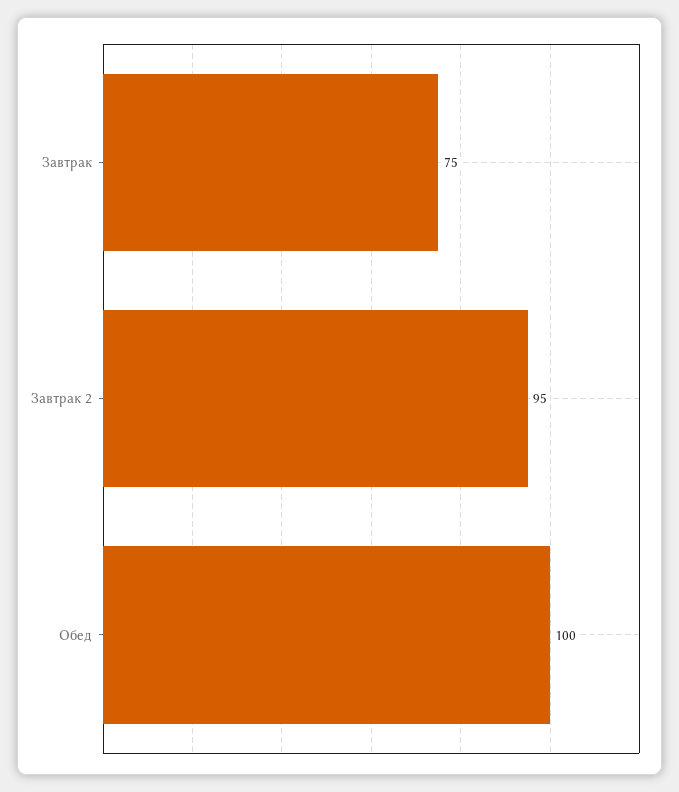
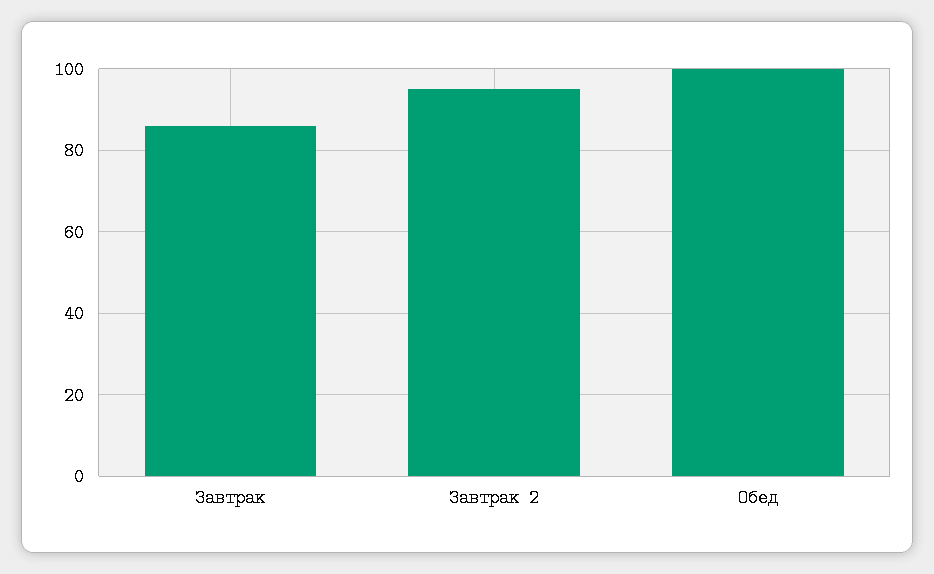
  {
-   "Завтрак": 75,
+   "Завтрак": 85,
    "Завтрак 2": 95,
    "Обед": 100
  }

